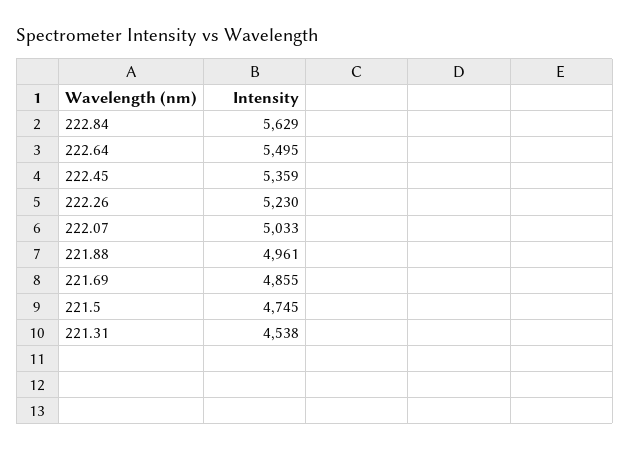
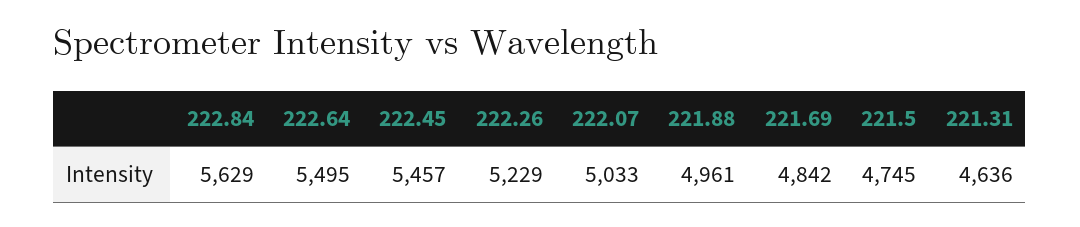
  {
    "222.84": 5629,
    "222.64": 5495,
-   "222.45": 5359,
+   "222.45": 5457,
-   "222.26": 5230,
+   "222.26": 5229,
    "222.07": 5033,
    "221.88": 4961,
-   "221.69": 4855,
+   "221.69": 4842,
    "221.5": 4745,
-   "221.31": 4538
+   "221.31": 4636
  }

